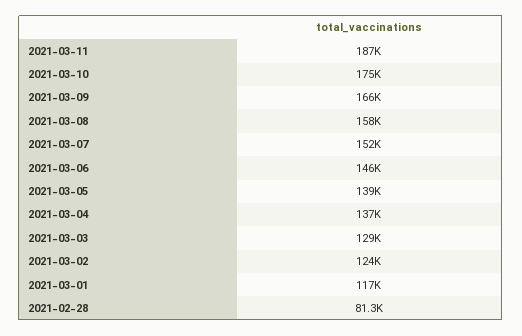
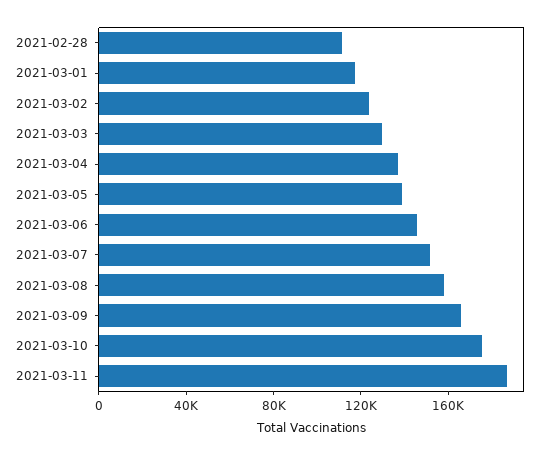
  {
    "2021-03-11": 187000,
    "2021-03-10": 175000,
    "2021-03-09": 166000,
    "2021-03-08": 158000,
    "2021-03-07": 152000,
    "2021-03-06": 146000,
    "2021-03-05": 139000,
    "2021-03-04": 137000,
    "2021-03-03": 129000,
    "2021-03-02": 124000,
    "2021-03-01": 117000,
-   "2021-02-28": 81300
+   "2021-02-28": 110000
  }

